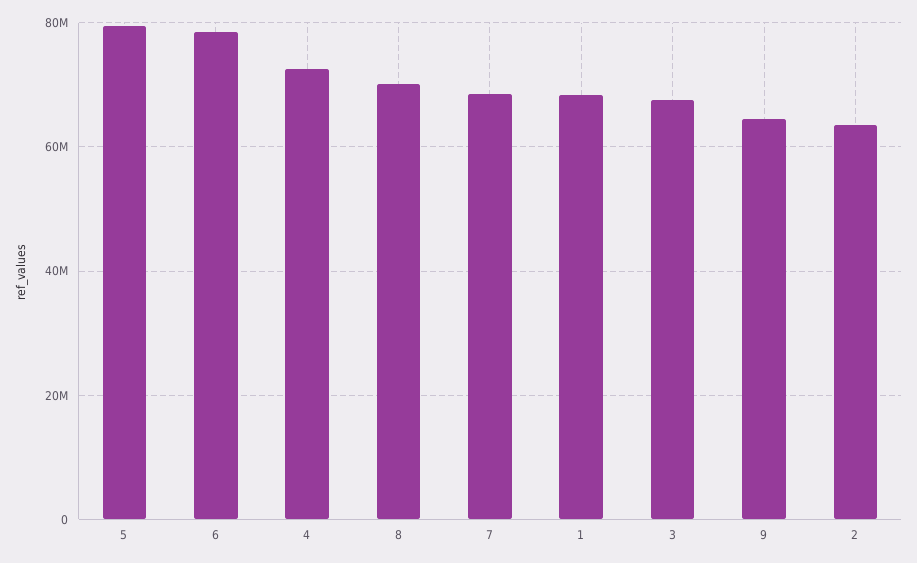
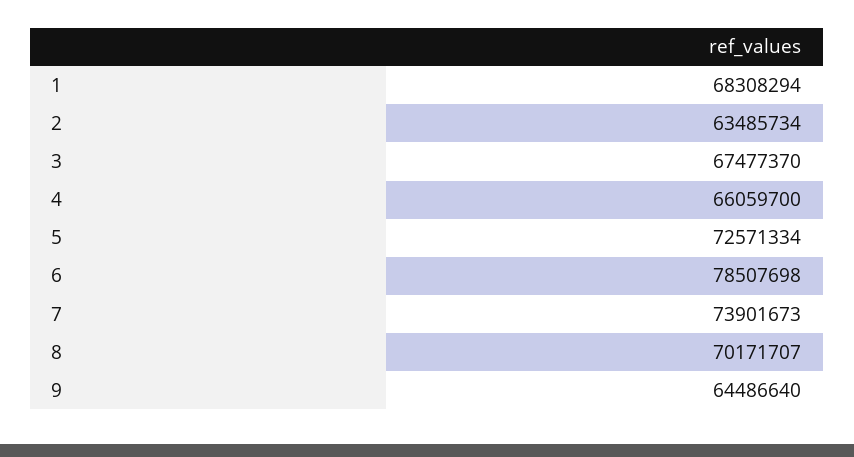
  {
-   "5": 80000000,
+   "5": 72571334,
    "6": 78507698,
-   "4": 72000000,
+   "4": 66059700,
    "8": 70171707,
-   "7": 68000000,
+   "7": 73901673,
    "1": 68308294,
    "3": 67477370,
    "9": 64486640,
    "2": 63485734
  }

